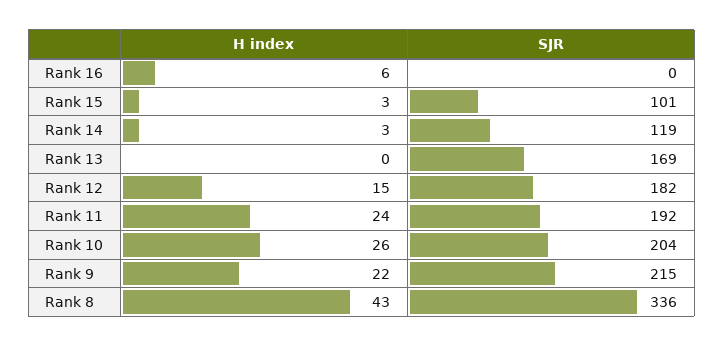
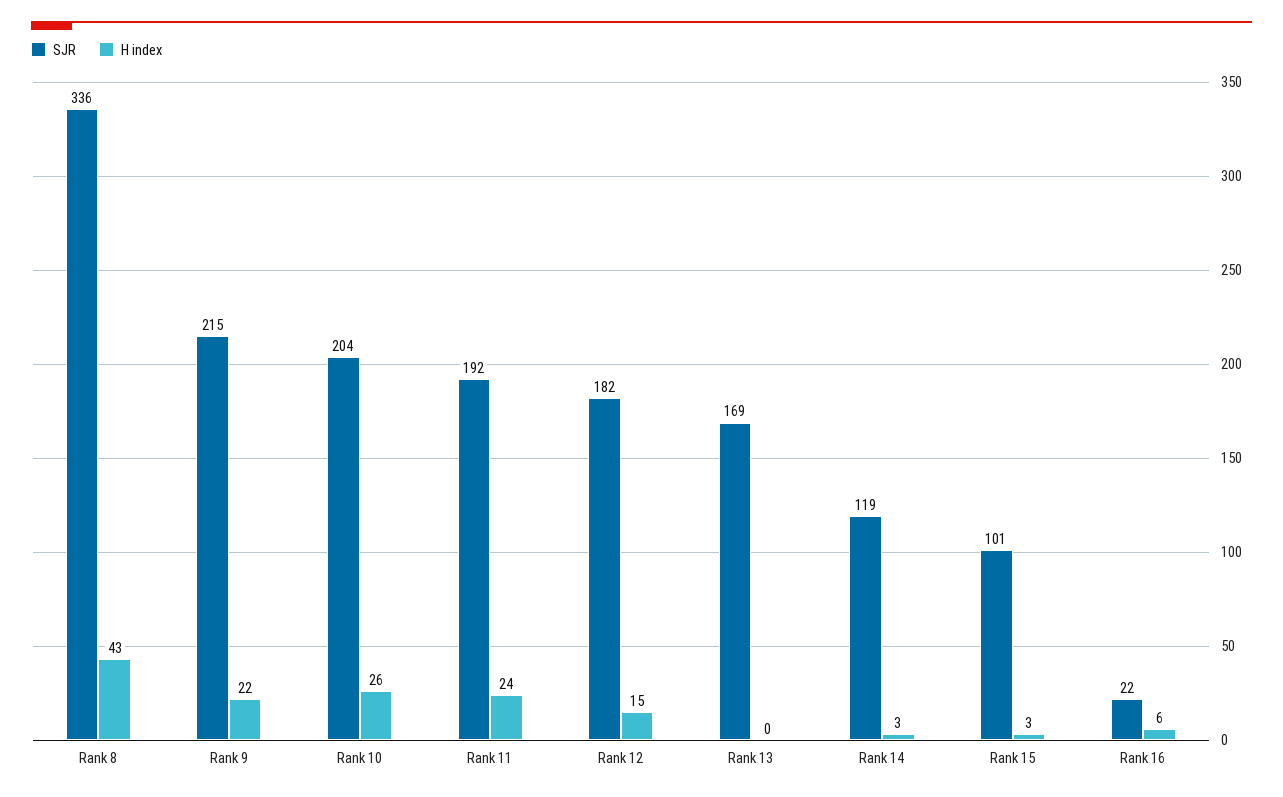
  {
    "H index": {
      "Rank 16": 6,
      "Rank 15": 3,
      "Rank 14": 3,
      "Rank 13": 0,
      "Rank 12": 15,
      "Rank 11": 24,
      "Rank 10": 26,
      "Rank 9": 22,
      "Rank 8": 43
    },
    "SJR": {
-     "Rank 16": 0,
+     "Rank 16": 22,
      "Rank 15": 101,
      "Rank 14": 119,
      "Rank 13": 169,
      "Rank 12": 182,
      "Rank 11": 192,
      "Rank 10": 204,
      "Rank 9": 215,
      "Rank 8": 336
    }
  }

